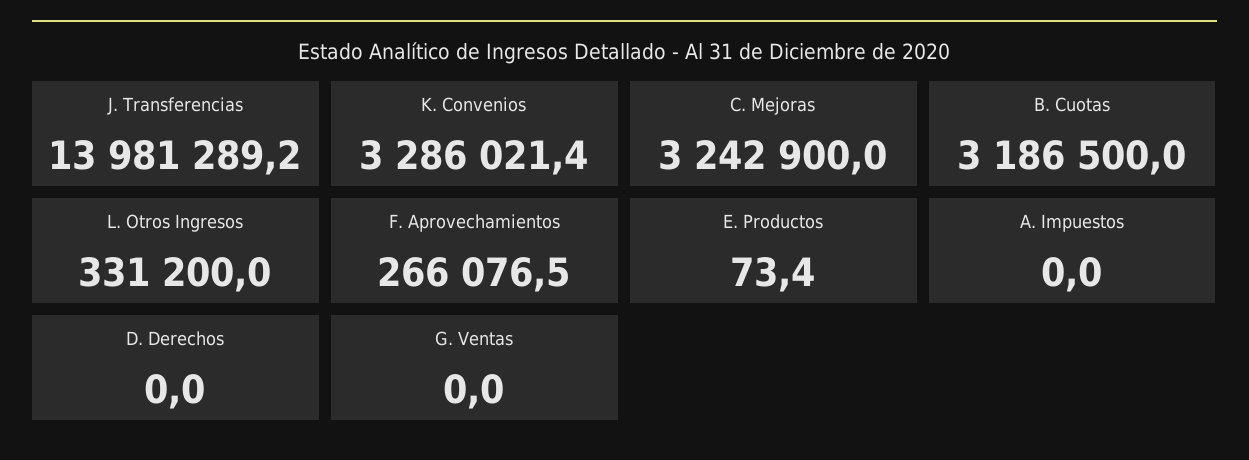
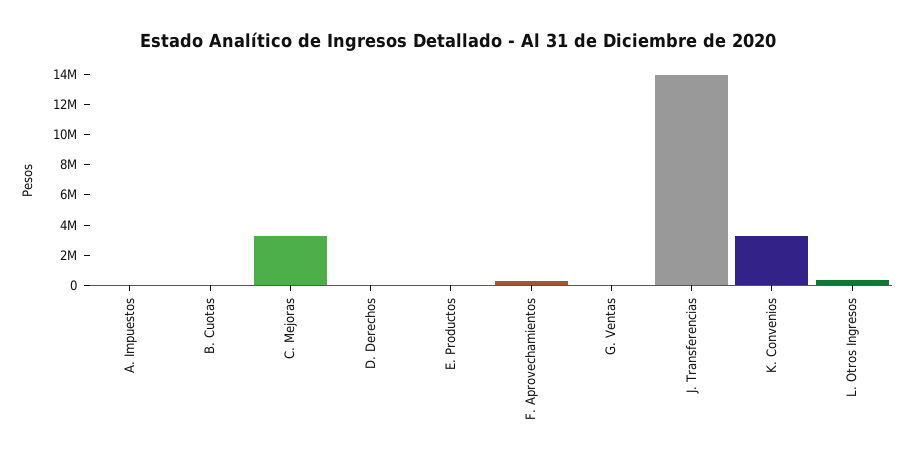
  {
    "J. Transferencias": 13981289.2,
    "K. Convenios": 3286021.4,
    "C. Mejoras": 3242900,
-   "B. Cuotas": 3186500,
+   "B. Cuotas": 0,
    "L. Otros Ingresos": 331200,
    "F. Aprovechamientos": 266076.5,
    "E. Productos": 73.4,
    "A. Impuestos": 0,
    "D. Derechos": 0,
    "G. Ventas": 0
  }

